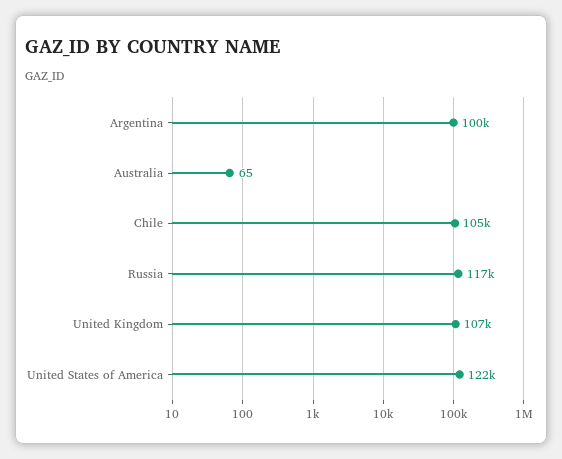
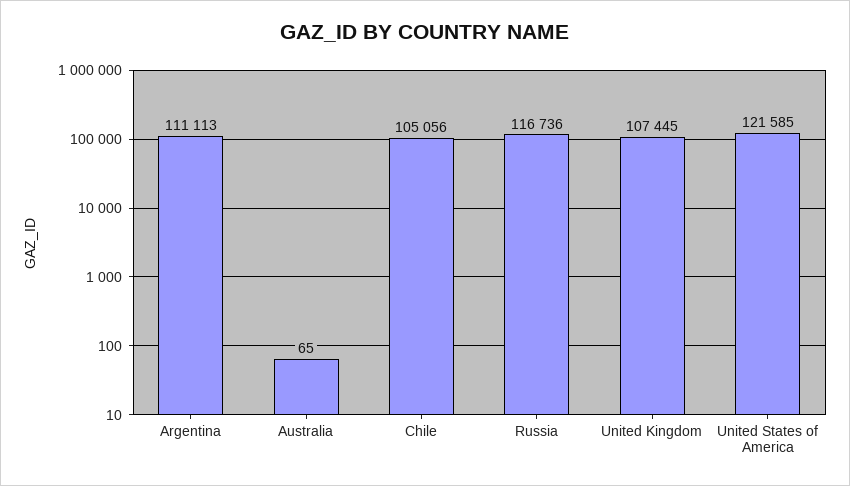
  {
-   "Argentina": 100000,
+   "Argentina": 111113,
    "Australia": 65,
    "Chile": 105056,
    "Russia": 116736,
    "United Kingdom": 107445,
    "United States of America": 121585
  }

